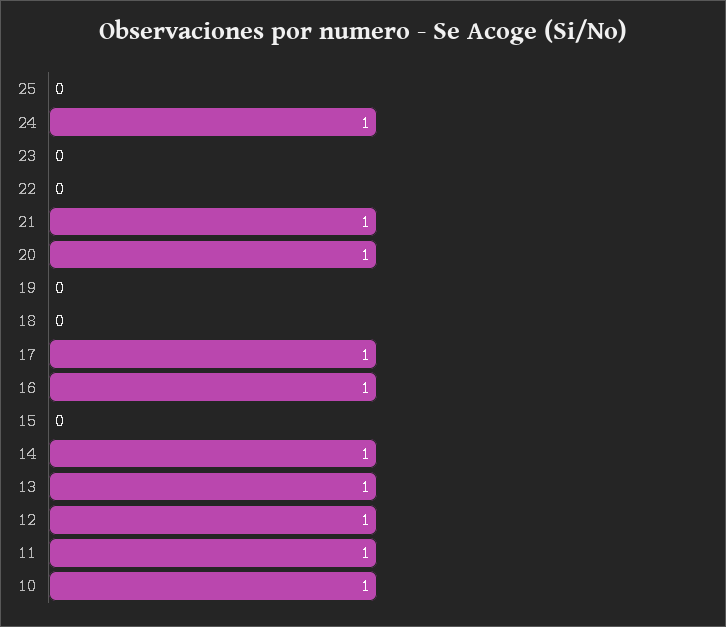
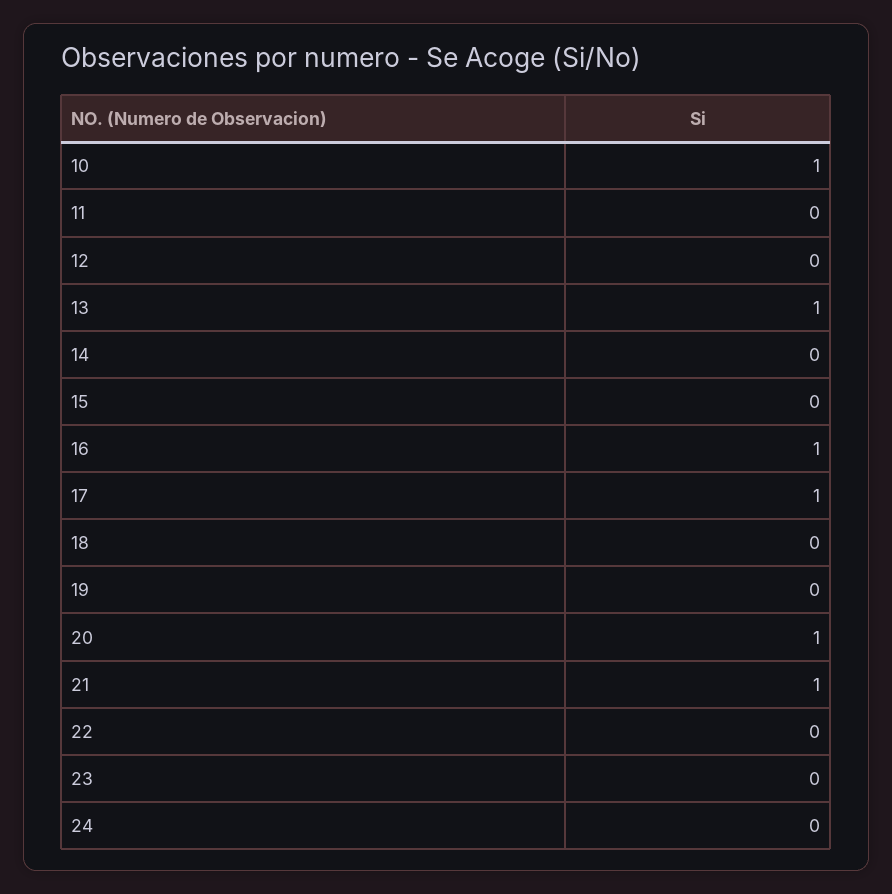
  {
-   "25": 0,
-   "24": 1,
+   "24": 0,
    "23": 0,
    "22": 0,
    "21": 1,
    "20": 1,
    "19": 0,
    "18": 0,
    "17": 1,
    "16": 1,
    "15": 0,
-   "14": 1,
+   "14": 0,
    "13": 1,
-   "12": 1,
+   "12": 0,
-   "11": 1,
+   "11": 0,
    "10": 1
  }

